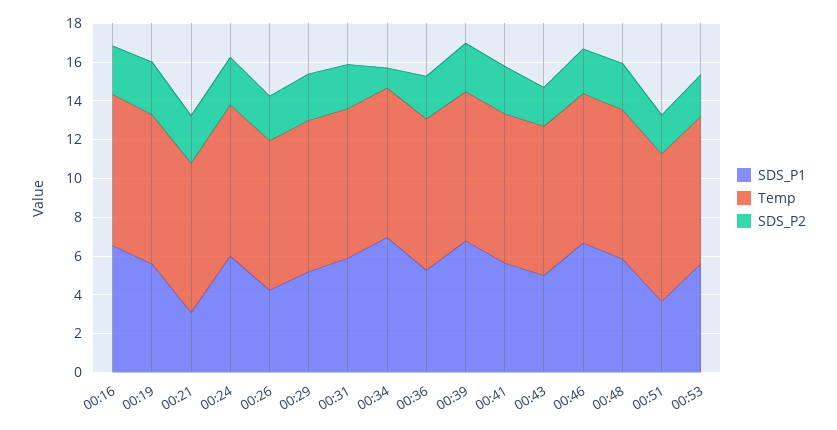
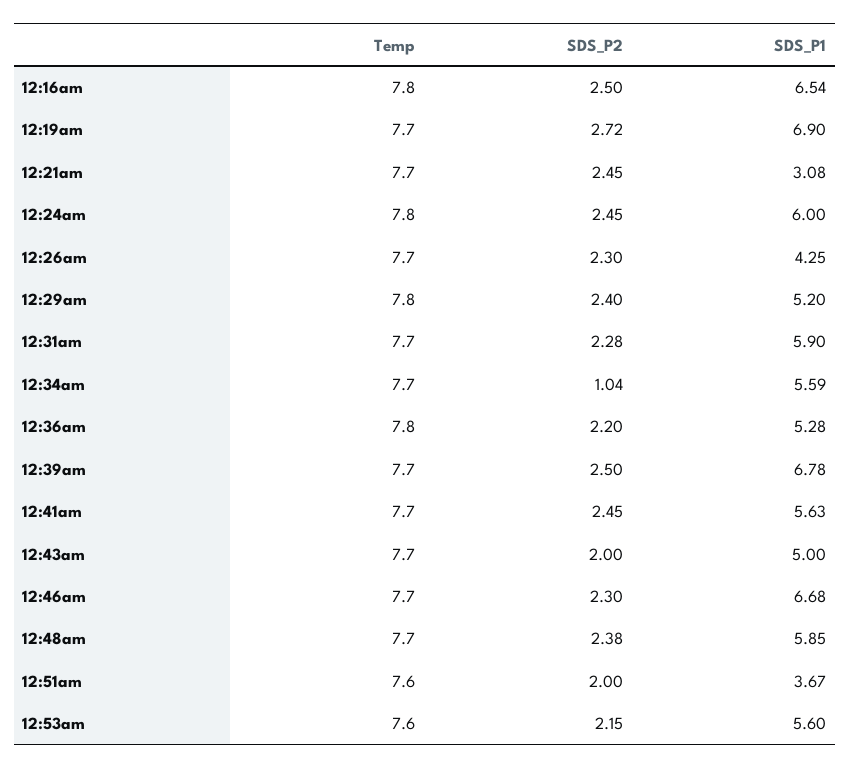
  {
    "SDS_P1": {
      "00:16": 6.54,
-     "00:19": 5.5,
+     "00:19": 6.9,
      "00:21": 3.08,
      "00:24": 6,
      "00:26": 4.25,
      "00:29": 5.2,
      "00:31": 5.9,
-     "00:34": 7,
+     "00:34": 5.59,
      "00:36": 5.28,
      "00:39": 6.78,
      "00:41": 5.63,
      "00:43": 5,
      "00:46": 6.68,
      "00:48": 5.85,
      "00:51": 3.67,
      "00:53": 5.6
    },
    "Temp": {
      "00:16": 7.8,
      "00:19": 7.7,
      "00:21": 7.7,
      "00:24": 7.8,
      "00:26": 7.7,
      "00:29": 7.8,
      "00:31": 7.7,
      "00:34": 7.7,
      "00:36": 7.8,
      "00:39": 7.7,
      "00:41": 7.7,
      "00:43": 7.7,
      "00:46": 7.7,
      "00:48": 7.7,
      "00:51": 7.6,
      "00:53": 7.6
    },
    "SDS_P2": {
      "00:16": 2.5,
      "00:19": 2.72,
      "00:21": 2.45,
      "00:24": 2.45,
      "00:26": 2.3,
      "00:29": 2.4,
      "00:31": 2.28,
      "00:34": 1.04,
      "00:36": 2.2,
      "00:39": 2.5,
      "00:41": 2.45,
      "00:43": 2,
      "00:46": 2.3,
      "00:48": 2.38,
      "00:51": 2,
      "00:53": 2.15
    }
  }

